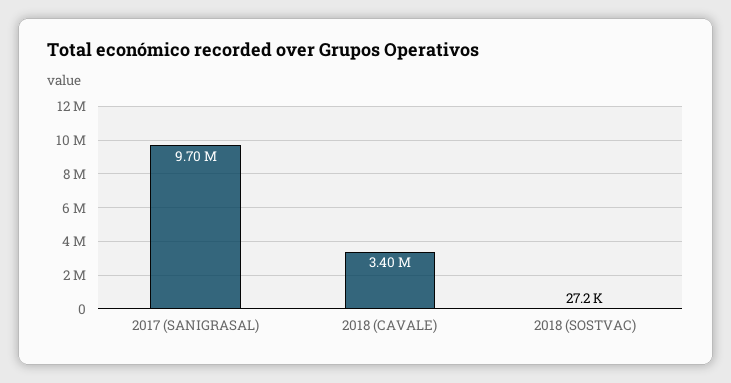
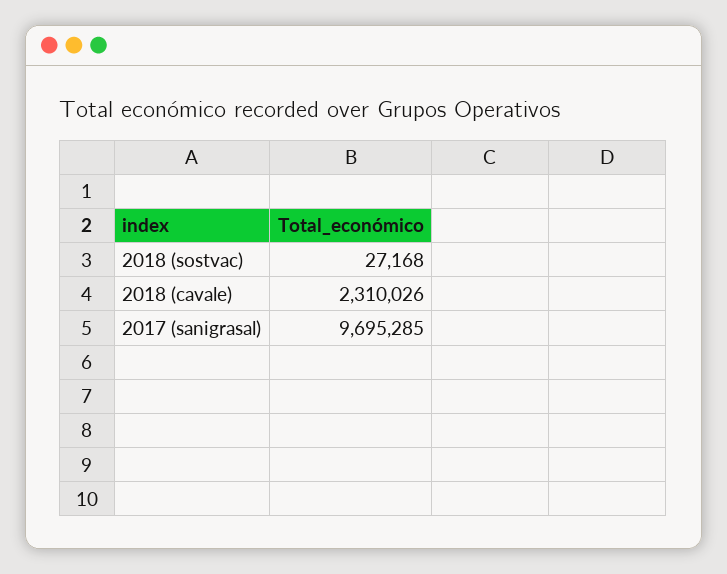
  {
    "2017 (SANIGRASAL)": 9695285,
-   "2018 (CAVALE)": 3400000,
+   "2018 (CAVALE)": 2310026,
    "2018 (SOSTVAC)": 27168
  }

